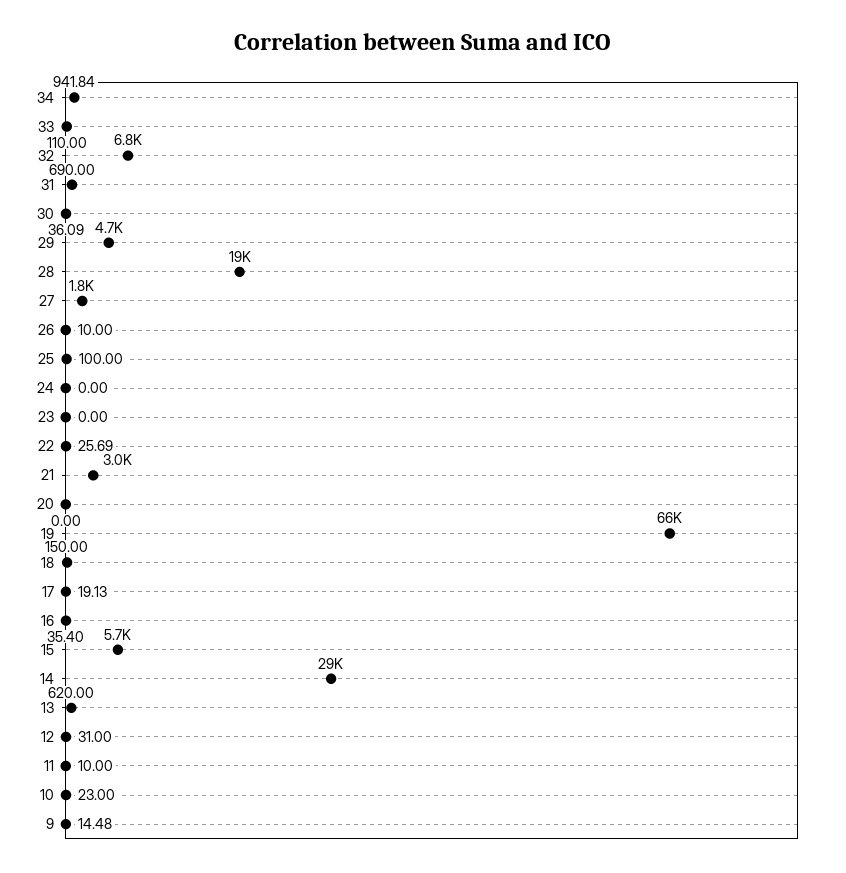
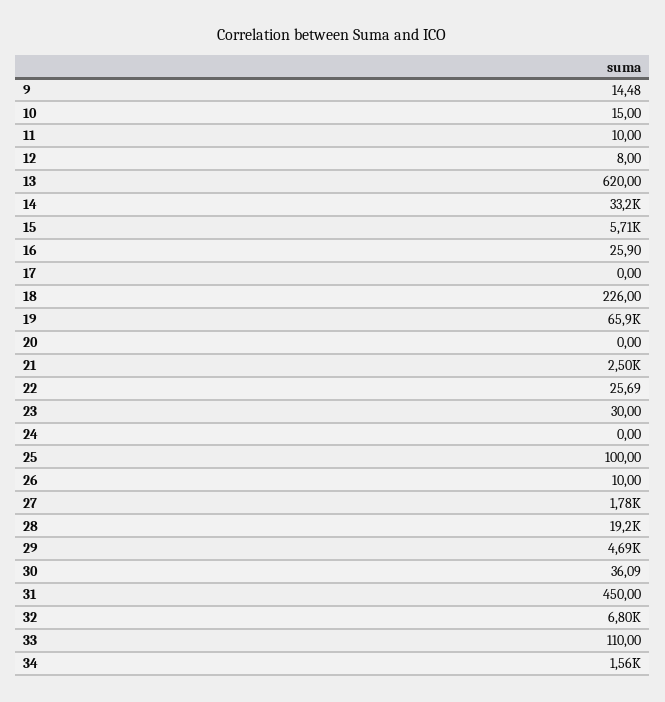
  {
-   "34": 941.84,
+   "34": 1560,
    "33": 110,
    "32": 6800,
-   "31": 690,
+   "31": 450,
    "30": 36.09,
    "29": 4690,
    "28": 19200,
    "27": 1780,
    "26": 10,
    "25": 100,
    "24": 0,
-   "23": 0,
+   "23": 30,
    "22": 25.69,
-   "21": 3000,
+   "21": 2500,
    "20": 0,
    "19": 65900,
-   "18": 150,
+   "18": 226,
-   "17": 19.13,
+   "17": 0,
-   "16": 35.4,
+   "16": 25.9,
    "15": 5710,
-   "14": 29000,
+   "14": 33200,
    "13": 620,
-   "12": 31,
+   "12": 8,
    "11": 10,
-   "10": 23,
+   "10": 15,
    "9": 14.48
  }

